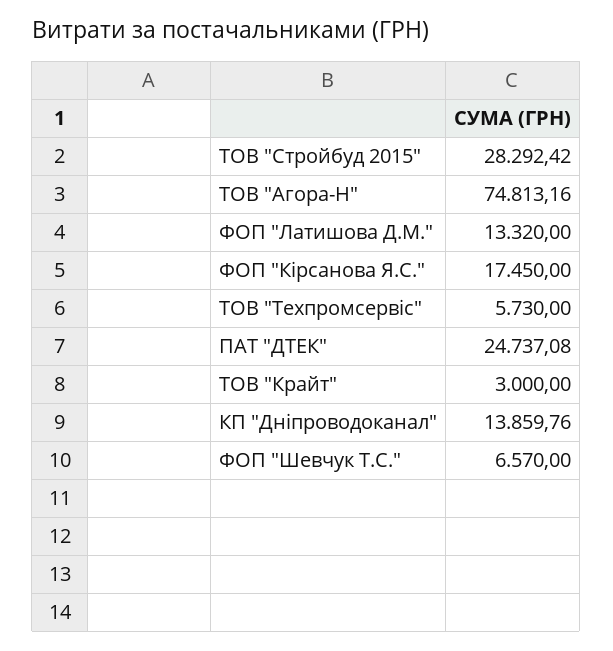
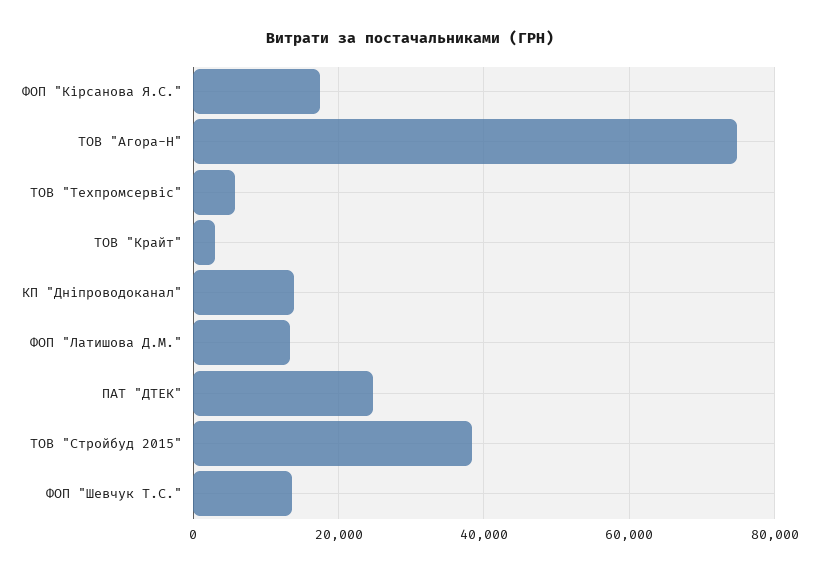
  {
-   "ТОВ \"Стройбуд 2015\"": 28292.42,
+   "ТОВ \"Стройбуд 2015\"": 38000,
    "ТОВ \"Агора-Н\"": 74813.16,
    "ФОП \"Латишова Д.М.\"": 13320,
    "ФОП \"Кірсанова Я.С.\"": 17450,
    "ТОВ \"Техпромсервіс\"": 5730,
    "ПАТ \"ДТЕК\"": 24737.08,
    "ТОВ \"Крайт\"": 3000,
    "КП \"Дніпроводоканал\"": 13859.76,
-   "ФОП \"Шевчук Т.С.\"": 6570
+   "ФОП \"Шевчук Т.С.\"": 14000
  }

